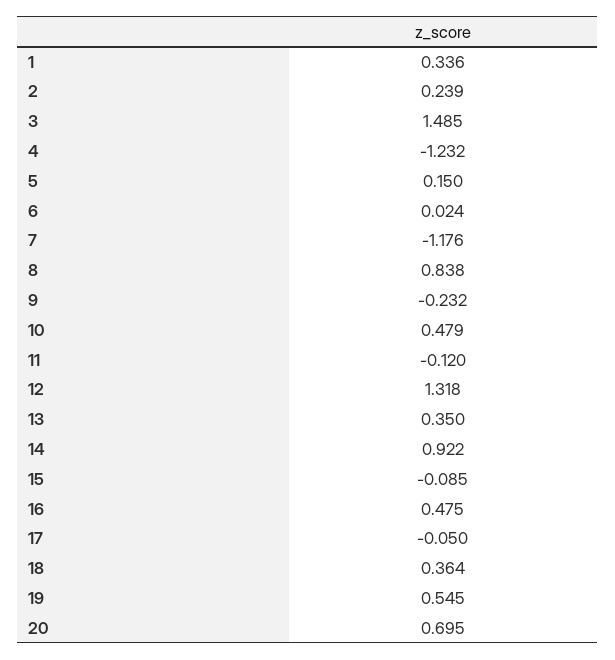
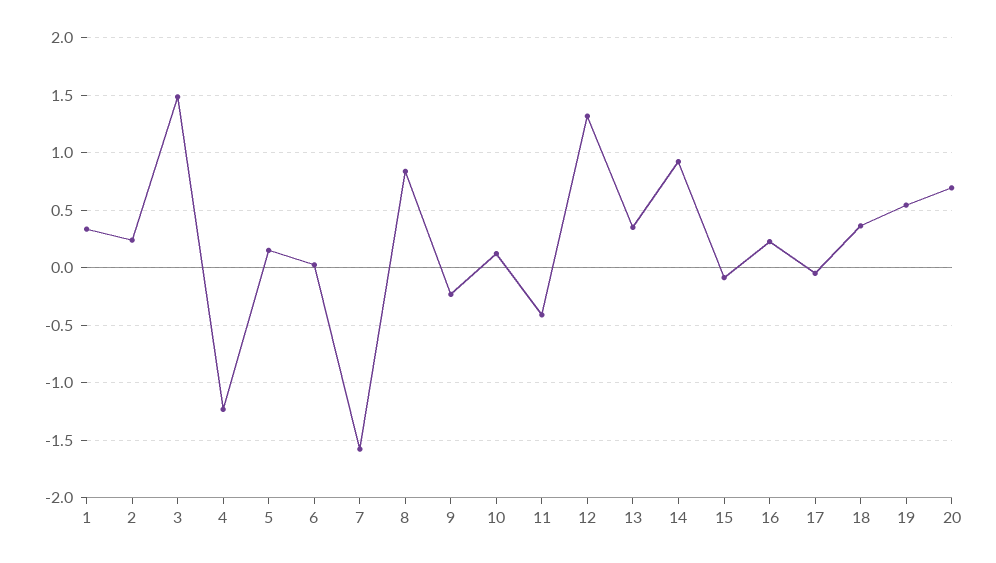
  {
    "1": 0.336,
    "2": 0.239,
    "3": 1.485,
    "4": -1.232,
    "5": 0.15,
    "6": 0.024,
-   "7": -1.176,
+   "7": -1.6,
    "8": 0.838,
    "9": -0.232,
-   "10": 0.479,
+   "10": 0.1,
-   "11": -0.12,
+   "11": -0.4,
    "12": 1.318,
    "13": 0.35,
    "14": 0.922,
    "15": -0.085,
-   "16": 0.475,
+   "16": 0.2,
    "17": -0.05,
    "18": 0.364,
    "19": 0.545,
    "20": 0.695
  }

